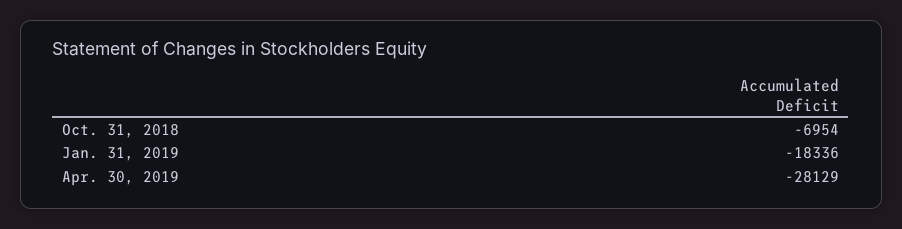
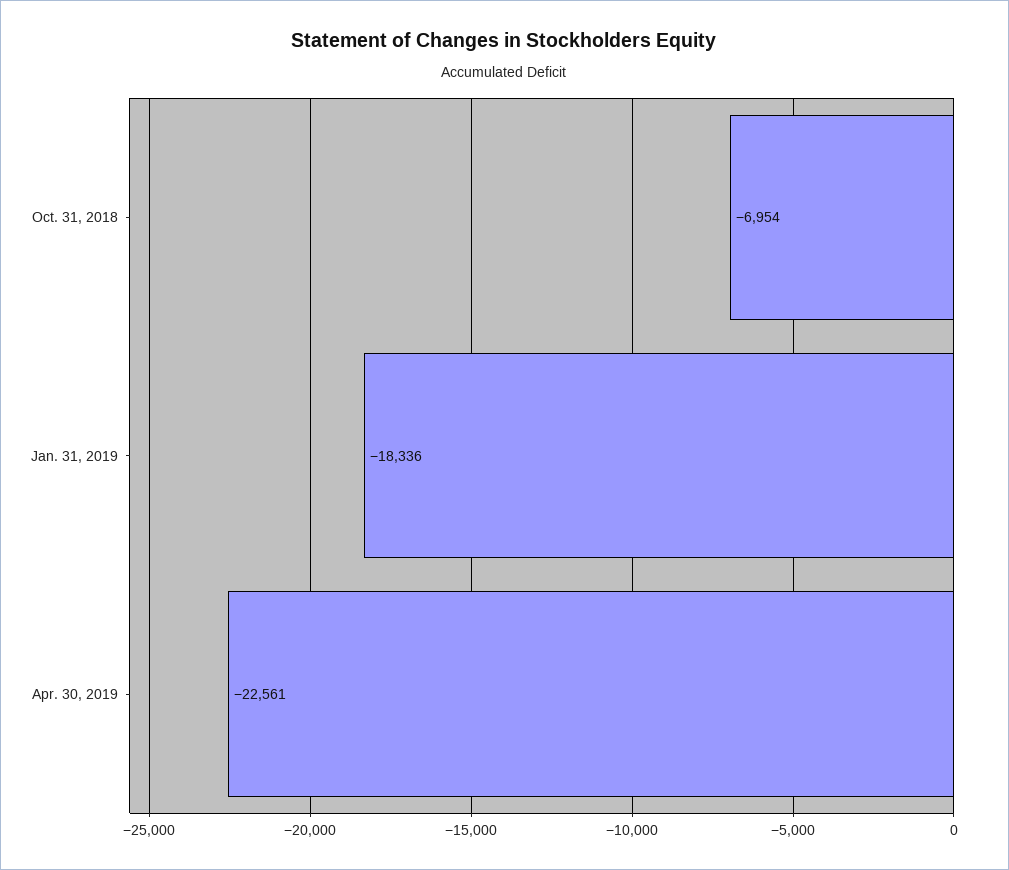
  {
    "Oct. 31, 2018": -6954,
    "Jan. 31, 2019": -18336,
-   "Apr. 30, 2019": -28129
+   "Apr. 30, 2019": -22561
  }

